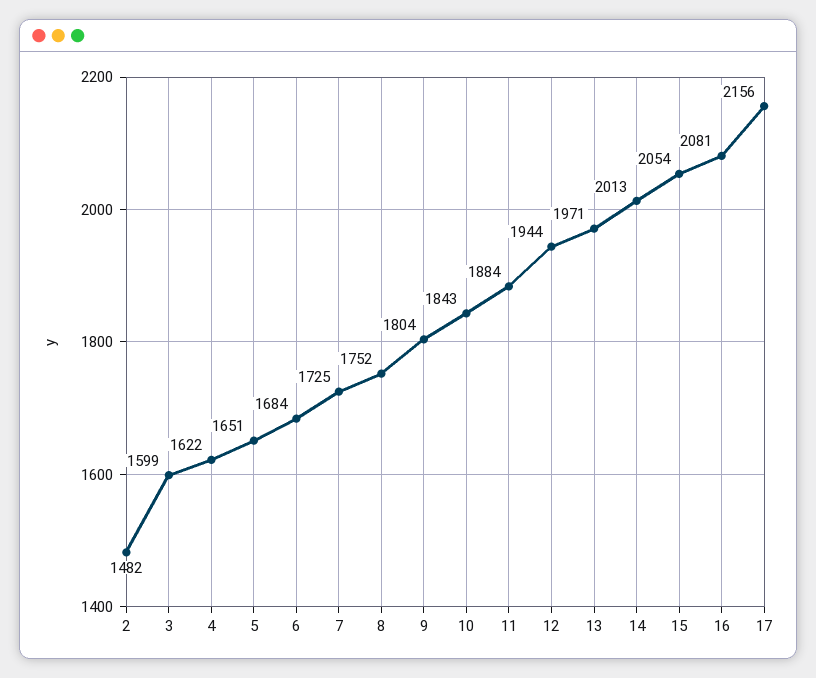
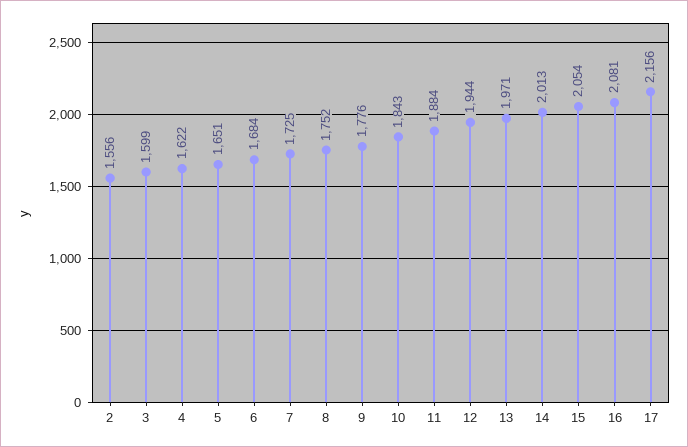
  {
-   "2": 1482,
+   "2": 1556,
    "3": 1599,
    "4": 1622,
    "5": 1651,
    "6": 1684,
    "7": 1725,
    "8": 1752,
-   "9": 1804,
+   "9": 1776,
    "10": 1843,
    "11": 1884,
    "12": 1944,
    "13": 1971,
    "14": 2013,
    "15": 2054,
    "16": 2081,
    "17": 2156
  }

